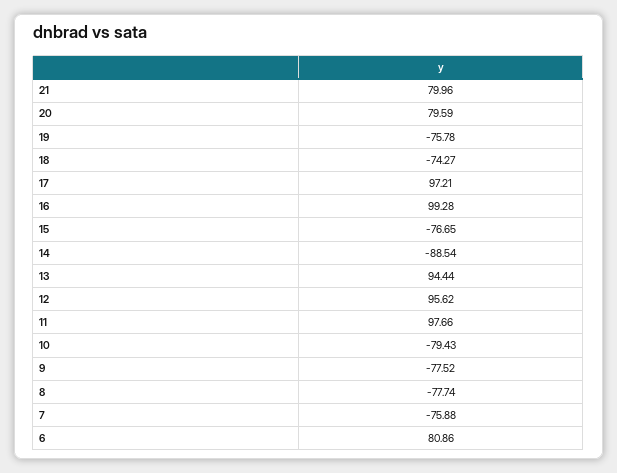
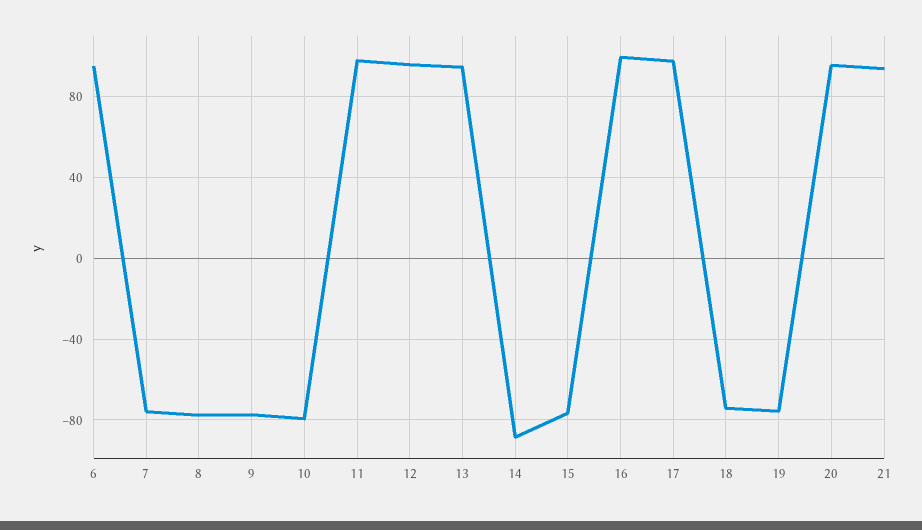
  {
-   "21": 79.96,
+   "21": 95,
-   "20": 79.59,
+   "20": 95,
    "19": -75.78,
    "18": -74.27,
    "17": 97.21,
    "16": 99.28,
    "15": -76.65,
    "14": -88.54,
    "13": 94.44,
    "12": 95.62,
    "11": 97.66,
    "10": -79.43,
    "9": -77.52,
    "8": -77.74,
    "7": -75.88,
-   "6": 80.86
+   "6": 95
  }

